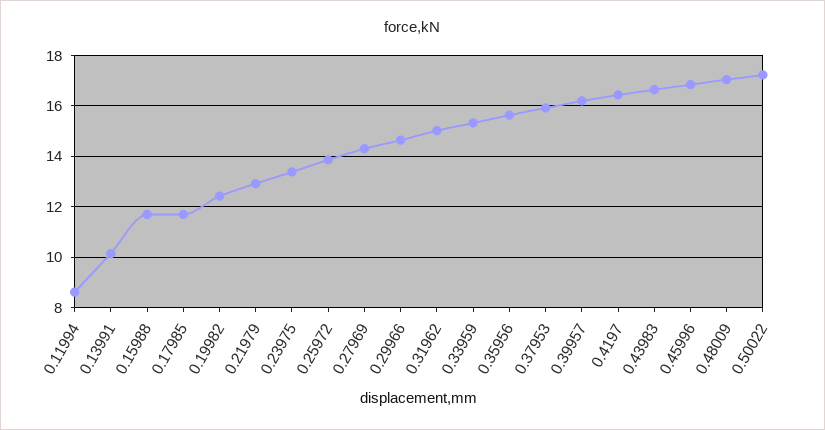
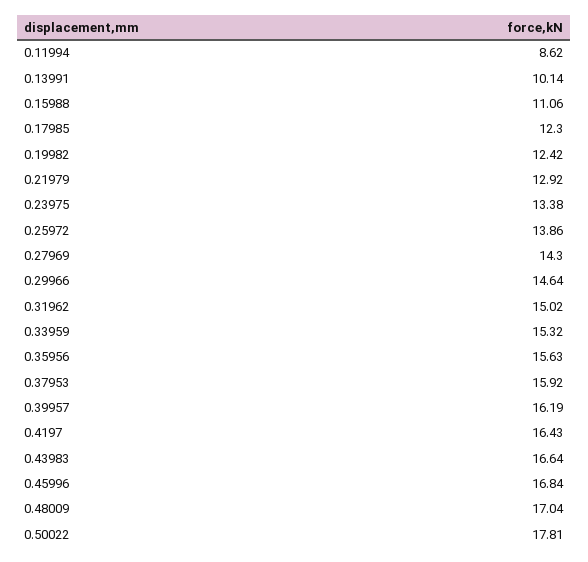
  {
    "0.11994": 8.62,
    "0.13991": 10.14,
-   "0.15988": 11.75,
+   "0.15988": 11.06,
-   "0.17985": 11.75,
+   "0.17985": 12.3,
    "0.19982": 12.42,
    "0.21979": 12.92,
    "0.23975": 13.38,
    "0.25972": 13.86,
    "0.27969": 14.3,
    "0.29966": 14.64,
    "0.31962": 15.02,
    "0.33959": 15.32,
    "0.35956": 15.63,
    "0.37953": 15.92,
    "0.39957": 16.19,
    "0.4197": 16.43,
    "0.43983": 16.64,
    "0.45996": 16.84,
    "0.48009": 17.04,
-   "0.50022": 17.25
+   "0.50022": 17.81
  }

